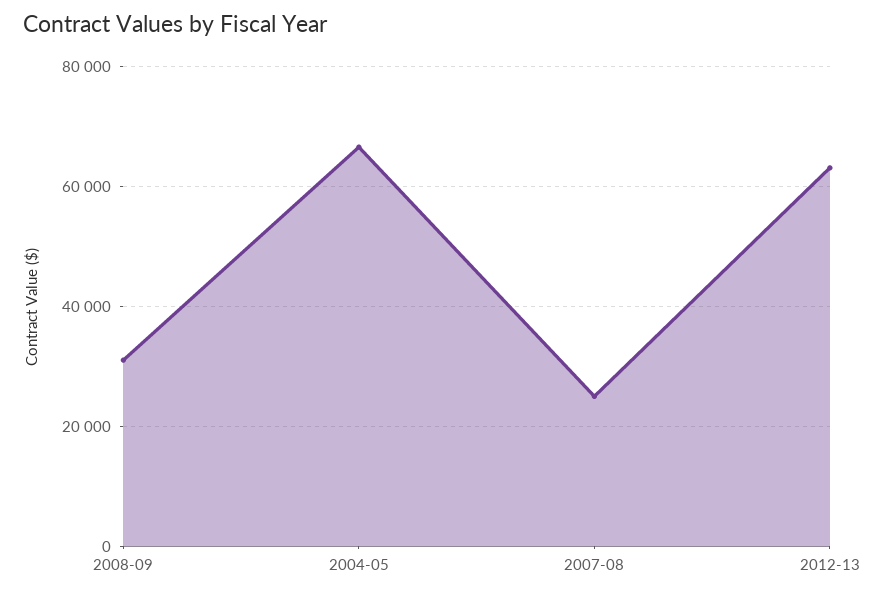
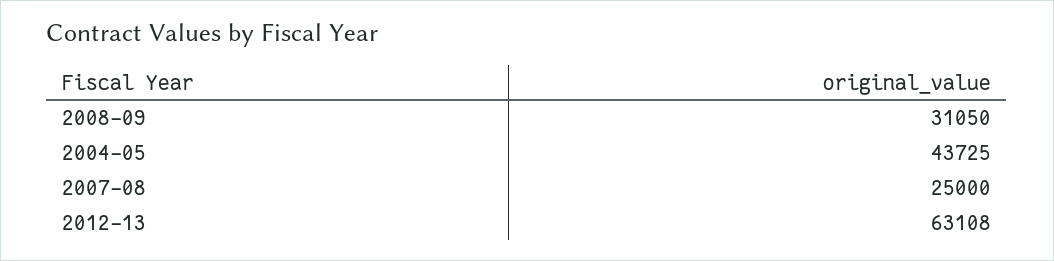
  {
    "2008-09": 31050,
-   "2004-05": 66000,
+   "2004-05": 43725,
    "2007-08": 25000,
    "2012-13": 63108
  }

